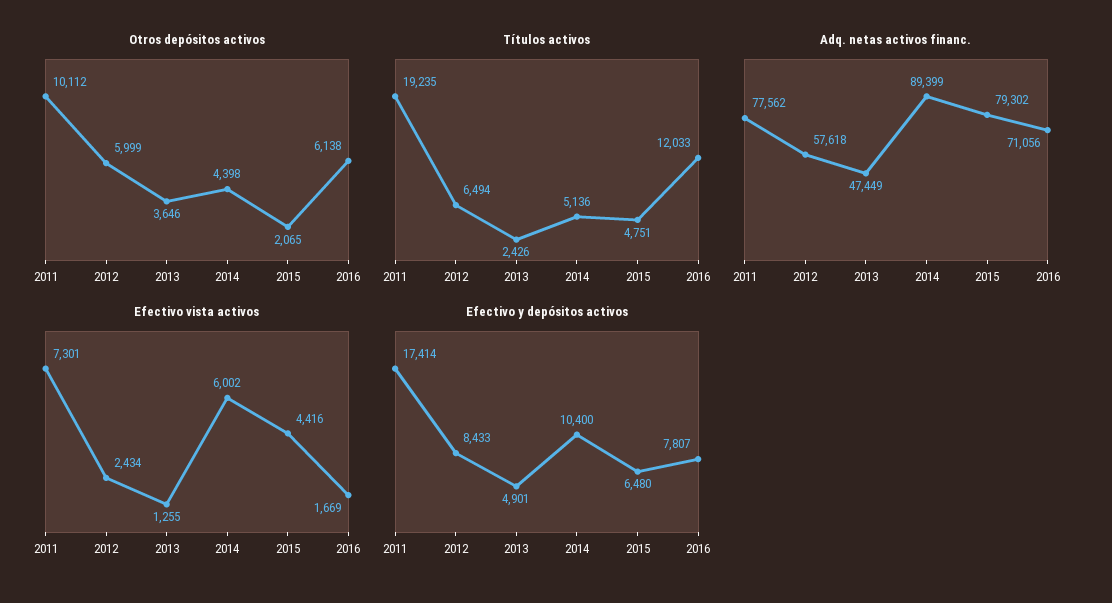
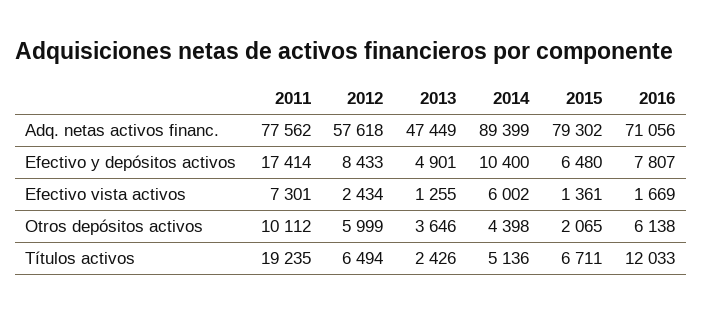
  {
    "Otros depósitos activos": {
      "2011": 10112,
      "2012": 5999,
      "2013": 3646,
      "2014": 4398,
      "2015": 2065,
      "2016": 6138
    },
    "Títulos activos": {
      "2011": 19235,
      "2012": 6494,
      "2013": 2426,
      "2014": 5136,
-     "2015": 4751,
+     "2015": 6711,
      "2016": 12033
    },
    "Adq. netas activos financ.": {
      "2011": 77562,
      "2012": 57618,
      "2013": 47449,
      "2014": 89399,
      "2015": 79302,
      "2016": 71056
    },
    "Efectivo vista activos": {
      "2011": 7301,
      "2012": 2434,
      "2013": 1255,
      "2014": 6002,
-     "2015": 4416,
+     "2015": 1361,
      "2016": 1669
    },
    "Efectivo y depósitos activos": {
      "2011": 17414,
      "2012": 8433,
      "2013": 4901,
      "2014": 10400,
      "2015": 6480,
      "2016": 7807
    }
  }

